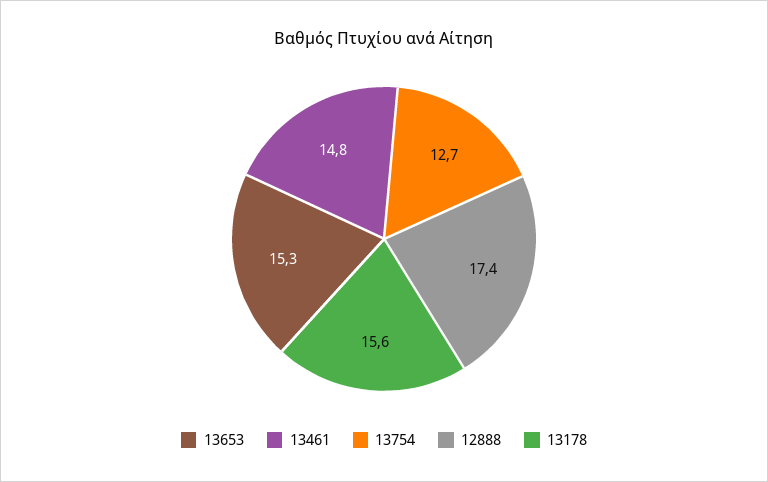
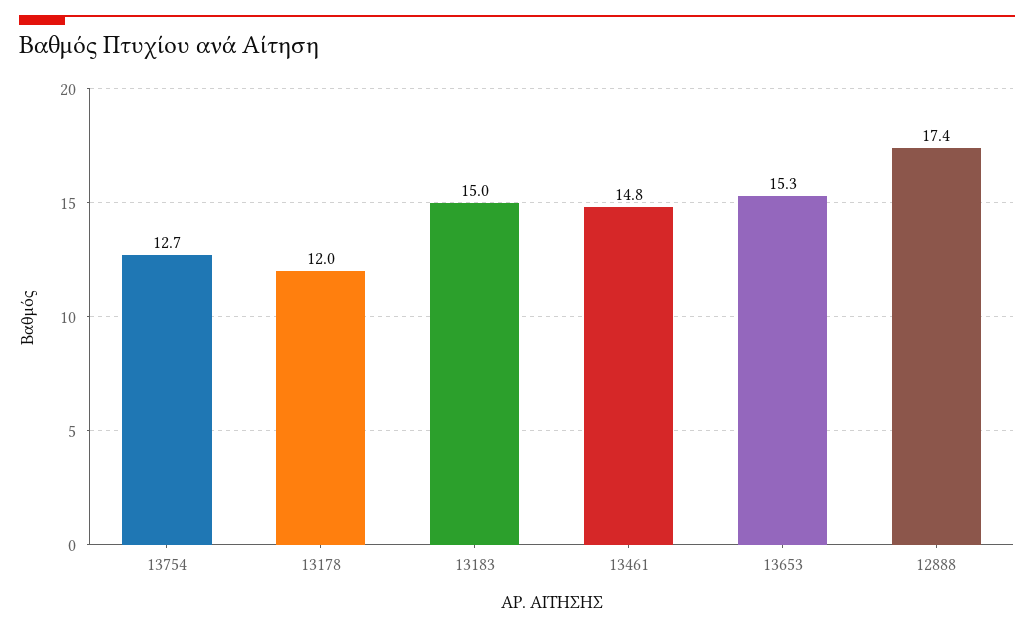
  {
    "13653": 15.3,
    "13461": 14.8,
    "13754": 12.7,
    "12888": 17.4,
-   "13178": 15.6
+   "13178": 12,
+   "13183": 15
  }

